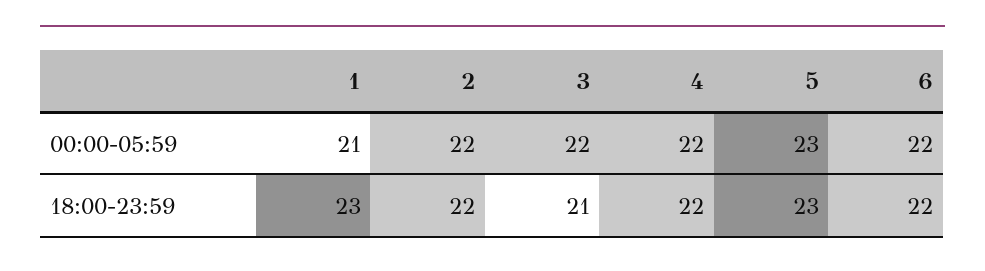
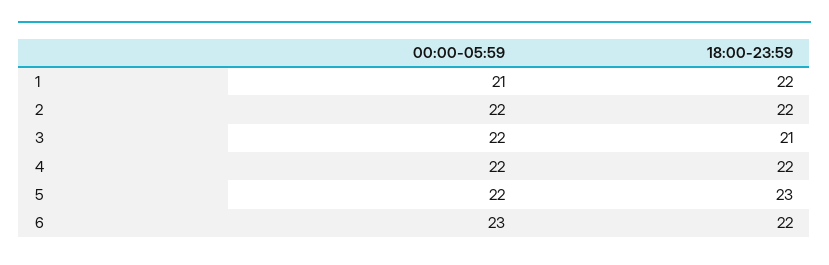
  {
    "1": {
      "00:00-05:59": 21,
-     "18:00-23:59": 23
+     "18:00-23:59": 22
    },
    "2": {
      "00:00-05:59": 22,
      "18:00-23:59": 22
    },
    "3": {
      "00:00-05:59": 22,
      "18:00-23:59": 21
    },
    "4": {
      "00:00-05:59": 22,
      "18:00-23:59": 22
    },
    "5": {
-     "00:00-05:59": 23,
+     "00:00-05:59": 22,
      "18:00-23:59": 23
    },
    "6": {
-     "00:00-05:59": 22,
+     "00:00-05:59": 23,
      "18:00-23:59": 22
    }
  }

